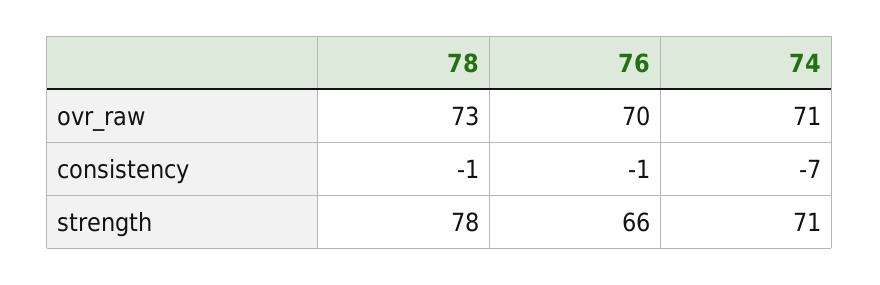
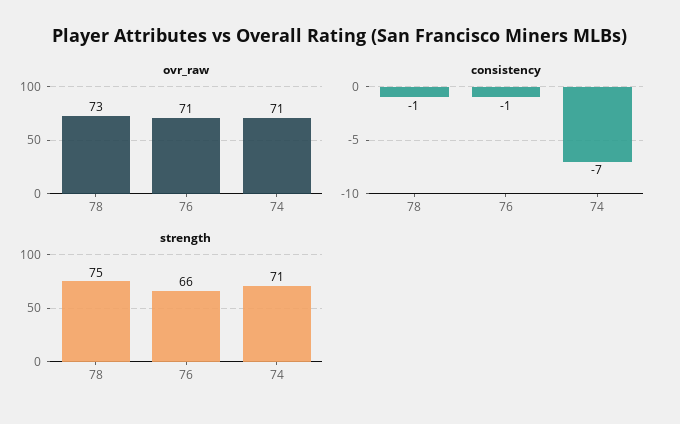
  {
    "ovr_raw": {
      "78": 73,
-     "76": 70,
+     "76": 71,
      "74": 71
    },
    "consistency": {
      "78": -1,
      "76": -1,
      "74": -7
    },
    "strength": {
-     "78": 78,
+     "78": 75,
      "76": 66,
      "74": 71
    }
  }

